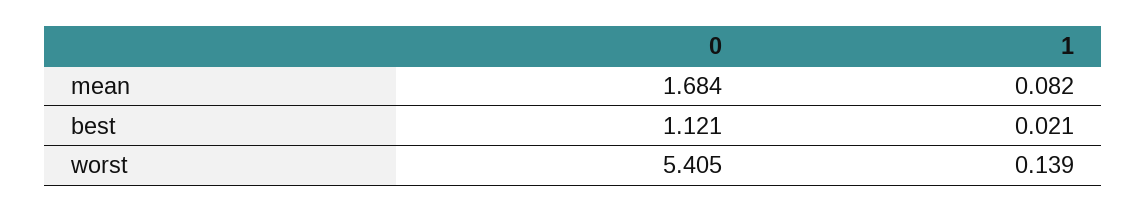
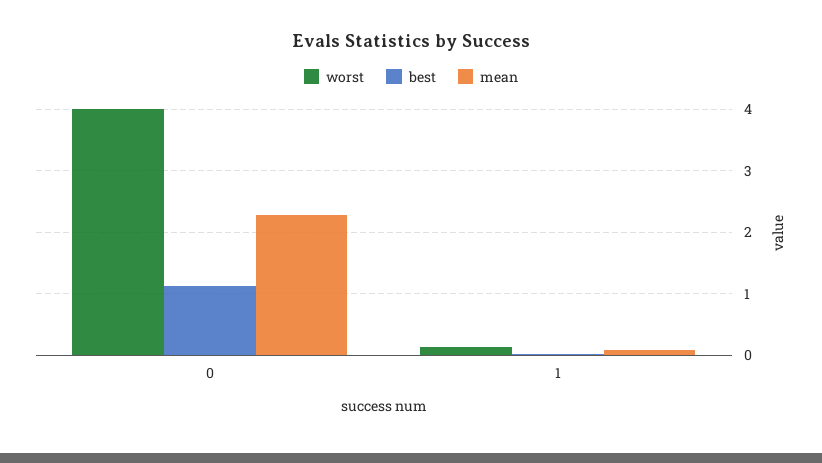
  {
    "mean": {
-     "0": 1.684,
+     "0": 2.3,
      "1": 0.082
    },
    "best": {
      "0": 1.121,
      "1": 0.021
    },
    "worst": {
-     "0": 5.405,
+     "0": 4,
      "1": 0.139
    }
  }

